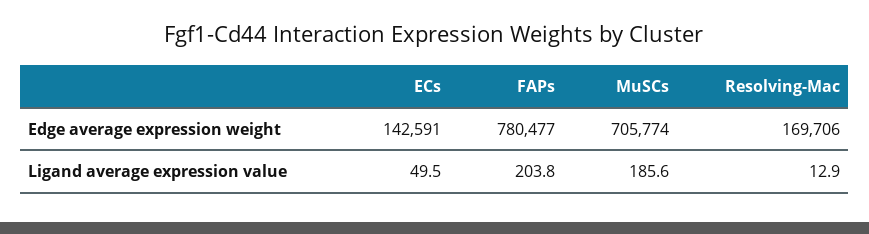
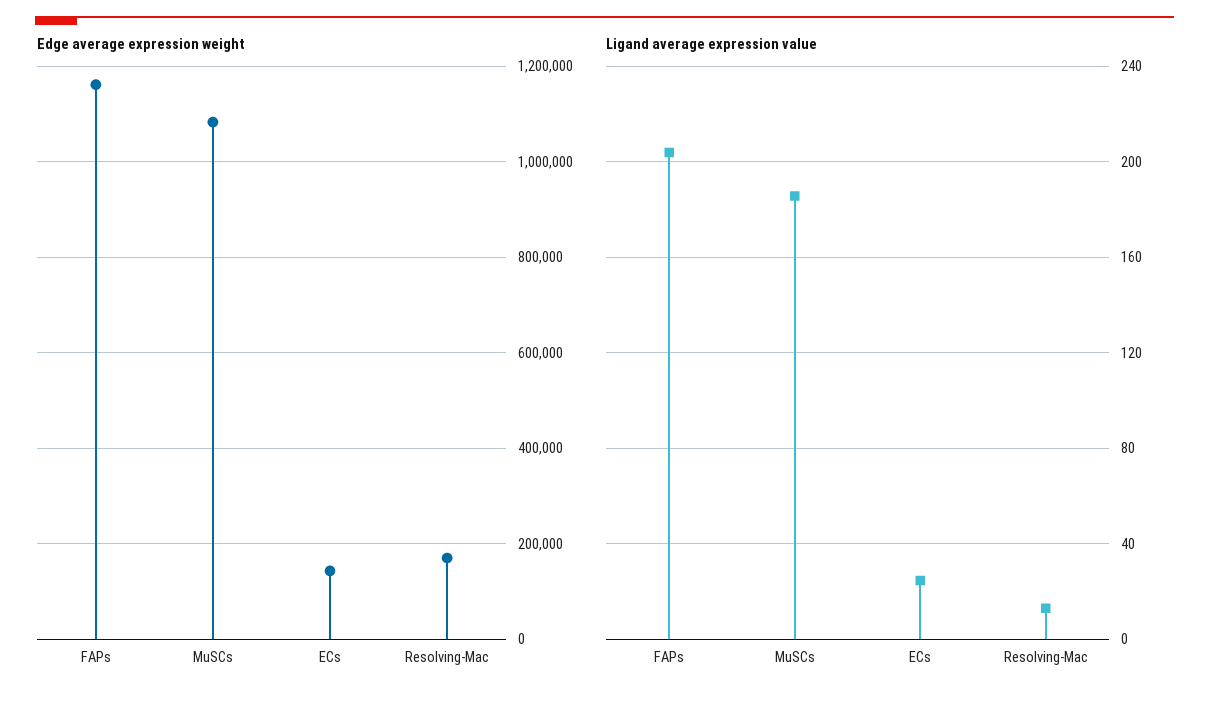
  {
    "Edge average expression weight": {
      "ECs": 142591,
-     "FAPs": 780477,
+     "FAPs": 1160000,
-     "MuSCs": 705774,
+     "MuSCs": 1080000,
      "Resolving-Mac": 169706
    },
    "Ligand average expression value": {
-     "ECs": 49.5,
+     "ECs": 25,
      "FAPs": 203.8,
      "MuSCs": 185.6,
      "Resolving-Mac": 12.9
    }
  }

